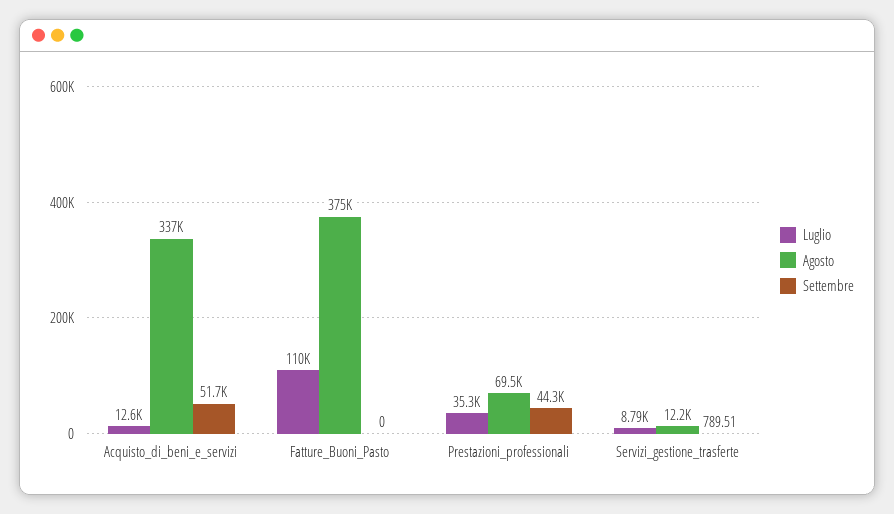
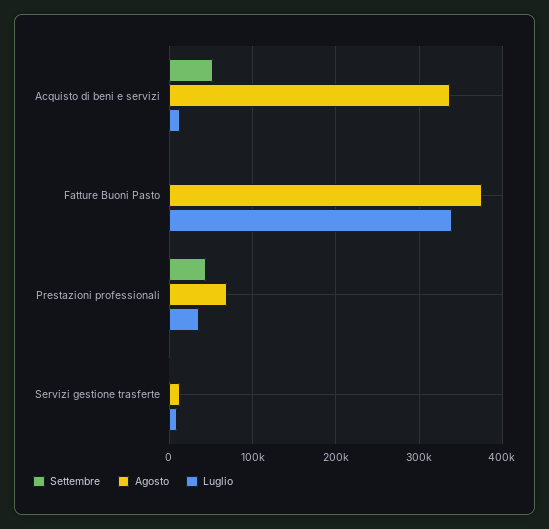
  {
    "Luglio": {
      "Acquisto_di_beni_e_servizi": 12600,
-     "Fatture_Buoni_Pasto": 110000,
+     "Fatture_Buoni_Pasto": 340000,
      "Prestazioni_professionali": 35300,
      "Servizi_gestione_trasferte": 8790
    },
    "Agosto": {
      "Acquisto_di_beni_e_servizi": 337000,
      "Fatture_Buoni_Pasto": 375000,
      "Prestazioni_professionali": 69500,
      "Servizi_gestione_trasferte": 12200
    },
    "Settembre": {
      "Acquisto_di_beni_e_servizi": 51700,
      "Fatture_Buoni_Pasto": 0,
      "Prestazioni_professionali": 44300,
      "Servizi_gestione_trasferte": 789.51
    }
  }

